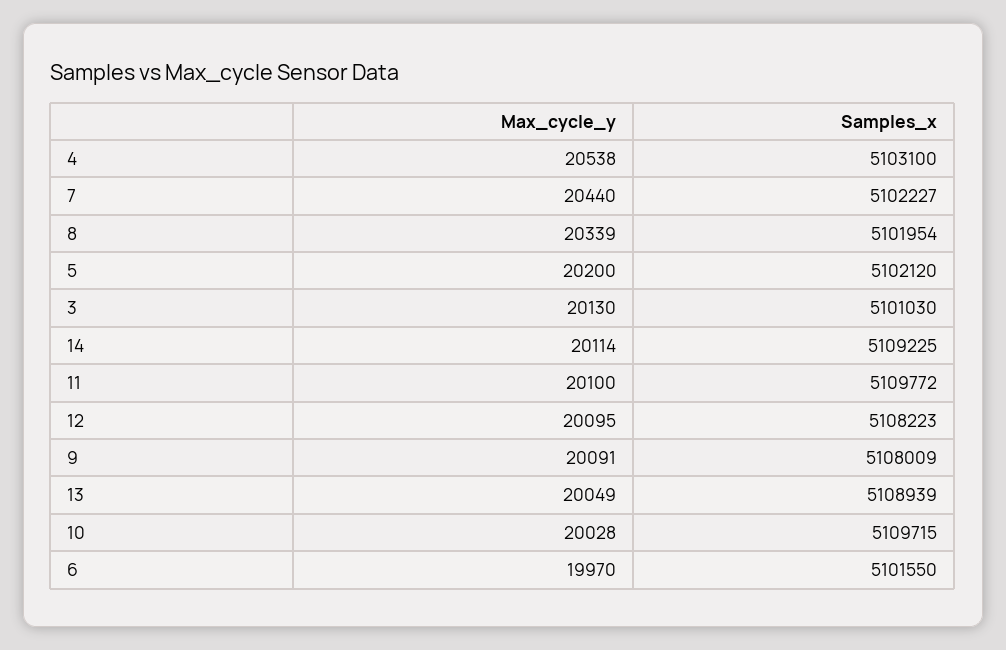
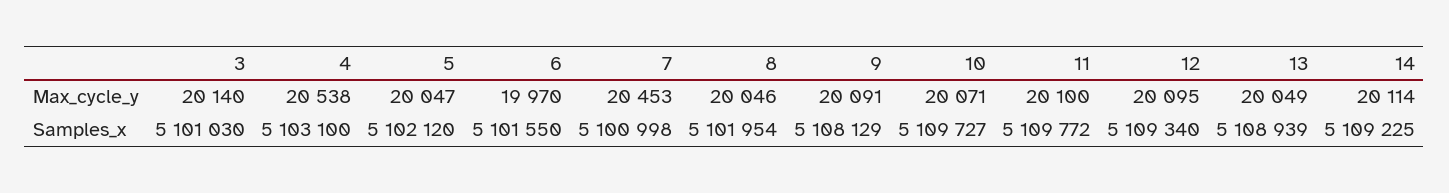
  {
    "Max_cycle_y": {
      "4": 20538,
-     "7": 20440,
+     "7": 20453,
-     "8": 20339,
+     "8": 20046,
-     "5": 20200,
+     "5": 20047,
-     "3": 20130,
+     "3": 20140,
      "14": 20114,
      "11": 20100,
      "12": 20095,
      "9": 20091,
      "13": 20049,
-     "10": 20028,
+     "10": 20071,
      "6": 19970
    },
    "Samples_x": {
      "4": 5103100,
-     "7": 5102227,
+     "7": 5100998,
      "8": 5101954,
      "5": 5102120,
      "3": 5101030,
      "14": 5109225,
      "11": 5109772,
-     "12": 5108223,
+     "12": 5109340,
-     "9": 5108009,
+     "9": 5108129,
      "13": 5108939,
-     "10": 5109715,
+     "10": 5109727,
      "6": 5101550
    }
  }

